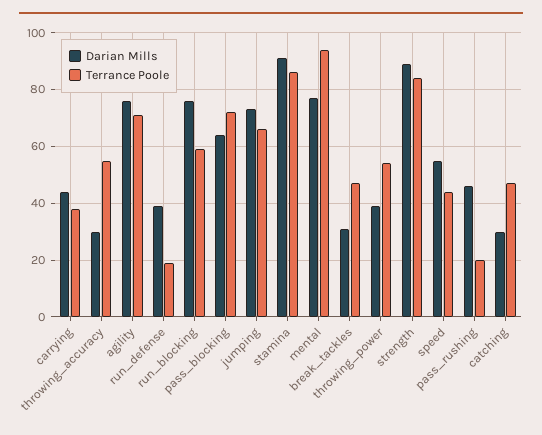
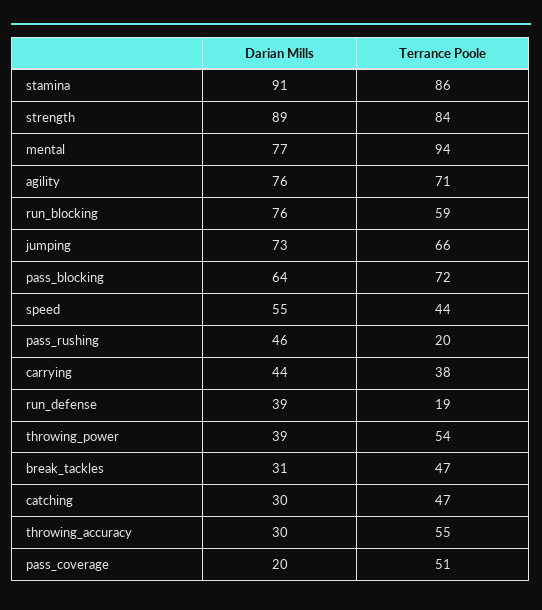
  {
    "Darian Mills": {
      "carrying": 44,
      "throwing_accuracy": 30,
      "agility": 76,
      "run_defense": 39,
      "run_blocking": 76,
      "pass_blocking": 64,
      "jumping": 73,
      "stamina": 91,
      "mental": 77,
      "break_tackles": 31,
      "throwing_power": 39,
      "strength": 89,
      "speed": 55,
      "pass_rushing": 46,
-     "catching": 30
+     "catching": 30,
+     "pass_coverage": 20
    },
    "Terrance Poole": {
      "carrying": 38,
      "throwing_accuracy": 55,
      "agility": 71,
      "run_defense": 19,
      "run_blocking": 59,
      "pass_blocking": 72,
      "jumping": 66,
      "stamina": 86,
      "mental": 94,
      "break_tackles": 47,
      "throwing_power": 54,
      "strength": 84,
      "speed": 44,
      "pass_rushing": 20,
-     "catching": 47
+     "catching": 47,
+     "pass_coverage": 51
    }
  }

